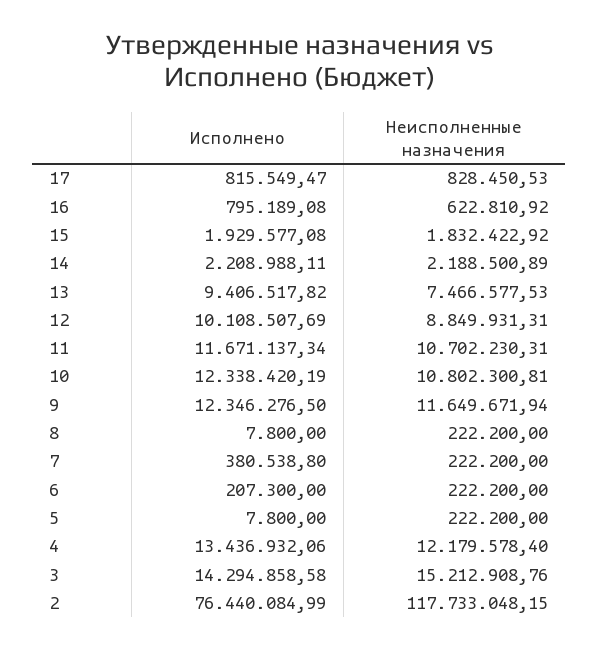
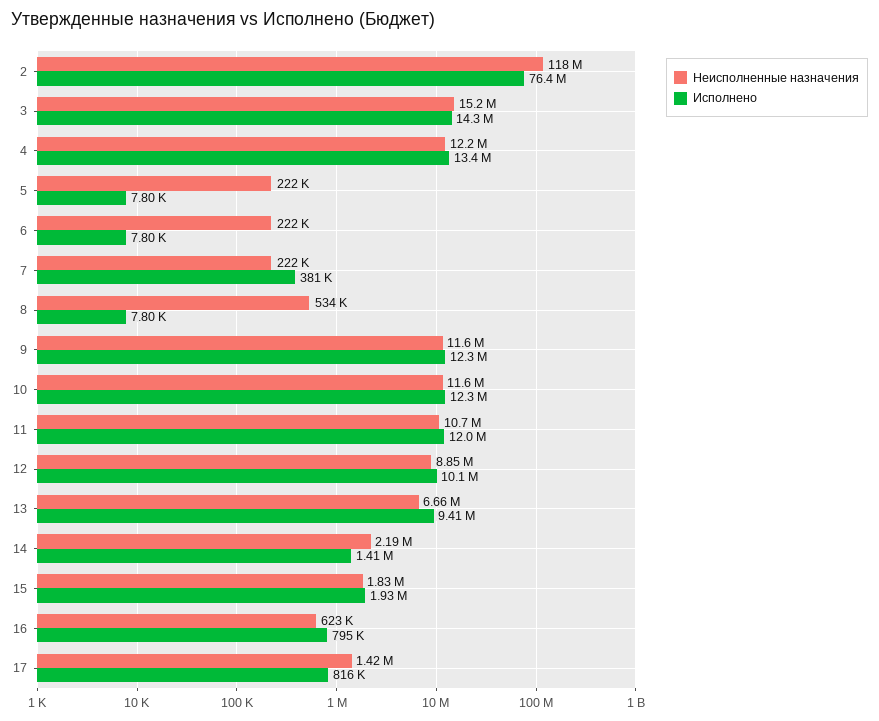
  {
    "Исполнено": {
      "17": 815549.47,
      "16": 795189.08,
      "15": 1929577.08,
-     "14": 2208988.11,
+     "14": 1410000,
      "13": 9406517.82,
      "12": 10108507.69,
-     "11": 11671137.34,
+     "11": 12000000,
      "10": 12338420.19,
      "9": 12346276.5,
      "8": 7800,
      "7": 380538.8,
-     "6": 207300,
+     "6": 7800,
      "5": 7800,
      "4": 13436932.06,
      "3": 14294858.58,
      "2": 76440084.99
    },
    "Неисполненные назначения": {
-     "17": 828450.53,
+     "17": 1420000,
      "16": 622810.92,
      "15": 1832422.92,
      "14": 2188500.89,
-     "13": 7466577.53,
+     "13": 6660000,
      "12": 8849931.31,
      "11": 10702230.31,
-     "10": 10802300.81,
+     "10": 11600000,
      "9": 11649671.94,
-     "8": 222200,
+     "8": 534000,
      "7": 222200,
      "6": 222200,
      "5": 222200,
      "4": 12179578.4,
      "3": 15212908.76,
      "2": 117733048.15
    }
  }

